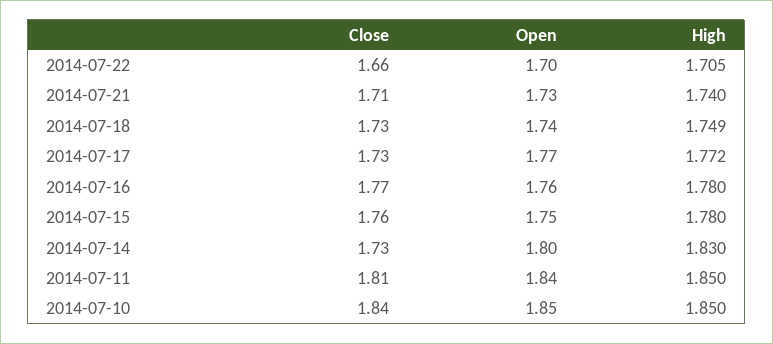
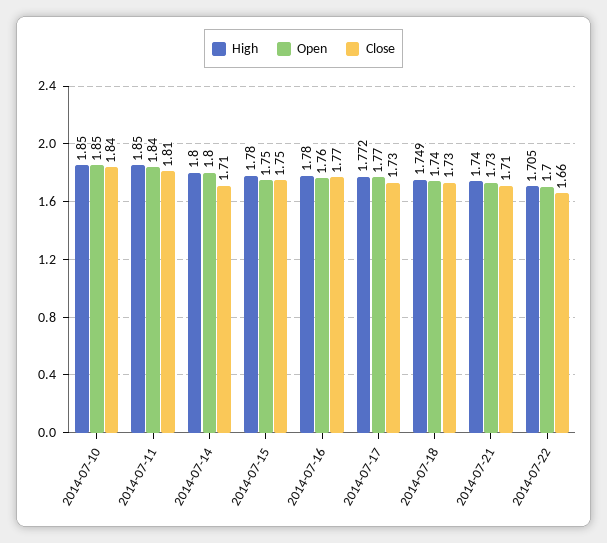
  {
    "Close": {
      "2014-07-22": 1.66,
      "2014-07-21": 1.71,
      "2014-07-18": 1.73,
      "2014-07-17": 1.73,
      "2014-07-16": 1.77,
-     "2014-07-15": 1.76,
+     "2014-07-15": 1.75,
-     "2014-07-14": 1.73,
+     "2014-07-14": 1.71,
      "2014-07-11": 1.81,
      "2014-07-10": 1.84
    },
    "Open": {
      "2014-07-22": 1.7,
      "2014-07-21": 1.73,
      "2014-07-18": 1.74,
      "2014-07-17": 1.77,
      "2014-07-16": 1.76,
      "2014-07-15": 1.75,
      "2014-07-14": 1.8,
      "2014-07-11": 1.84,
      "2014-07-10": 1.85
    },
    "High": {
      "2014-07-22": 1.705,
      "2014-07-21": 1.74,
      "2014-07-18": 1.749,
      "2014-07-17": 1.772,
      "2014-07-16": 1.78,
      "2014-07-15": 1.78,
-     "2014-07-14": 1.83,
+     "2014-07-14": 1.8,
      "2014-07-11": 1.85,
      "2014-07-10": 1.85
    }
  }

